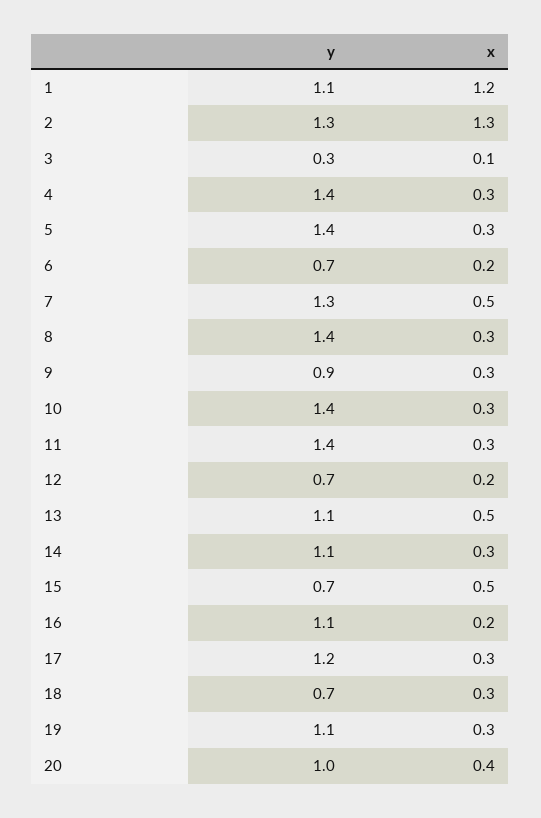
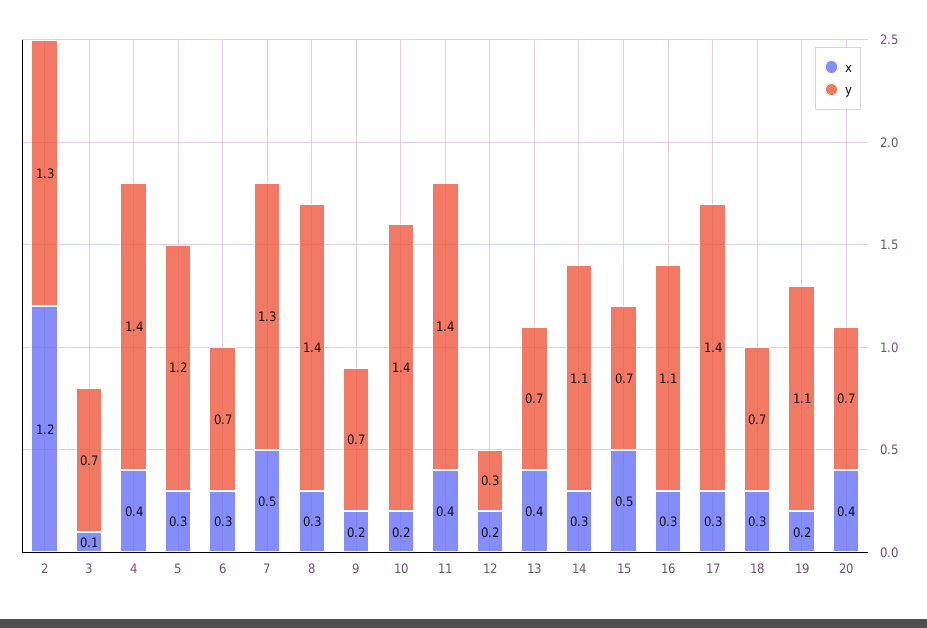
  {
    "y": {
-     "1": 1.1,
      "2": 1.3,
-     "3": 0.3,
+     "3": 0.7,
      "4": 1.4,
-     "5": 1.4,
+     "5": 1.2,
      "6": 0.7,
      "7": 1.3,
      "8": 1.4,
-     "9": 0.9,
+     "9": 0.7,
      "10": 1.4,
      "11": 1.4,
-     "12": 0.7,
+     "12": 0.3,
-     "13": 1.1,
+     "13": 0.7,
      "14": 1.1,
      "15": 0.7,
      "16": 1.1,
-     "17": 1.2,
+     "17": 1.4,
      "18": 0.7,
      "19": 1.1,
-     "20": 1
+     "20": 0.7
    },
    "x": {
-     "1": 1.2,
-     "2": 1.3,
+     "2": 1.2,
      "3": 0.1,
-     "4": 0.3,
+     "4": 0.4,
      "5": 0.3,
-     "6": 0.2,
+     "6": 0.3,
      "7": 0.5,
      "8": 0.3,
-     "9": 0.3,
+     "9": 0.2,
-     "10": 0.3,
+     "10": 0.2,
-     "11": 0.3,
+     "11": 0.4,
      "12": 0.2,
-     "13": 0.5,
+     "13": 0.4,
      "14": 0.3,
      "15": 0.5,
-     "16": 0.2,
+     "16": 0.3,
      "17": 0.3,
      "18": 0.3,
-     "19": 0.3,
+     "19": 0.2,
      "20": 0.4
    }
  }

